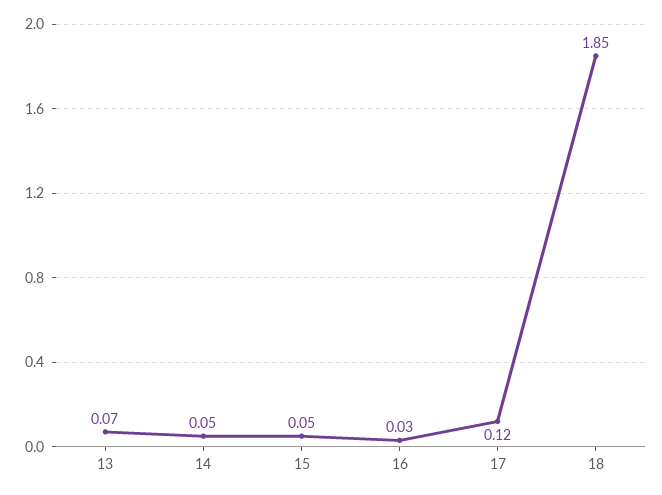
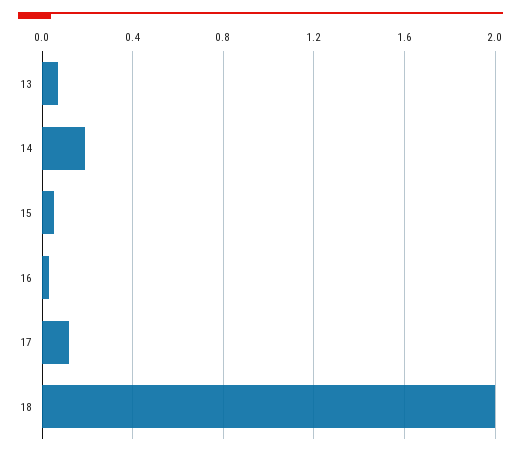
  {
    "13": 0.07,
-   "14": 0.05,
+   "14": 0.2,
    "15": 0.05,
    "16": 0.03,
    "17": 0.12,
-   "18": 1.85
+   "18": 2
  }

